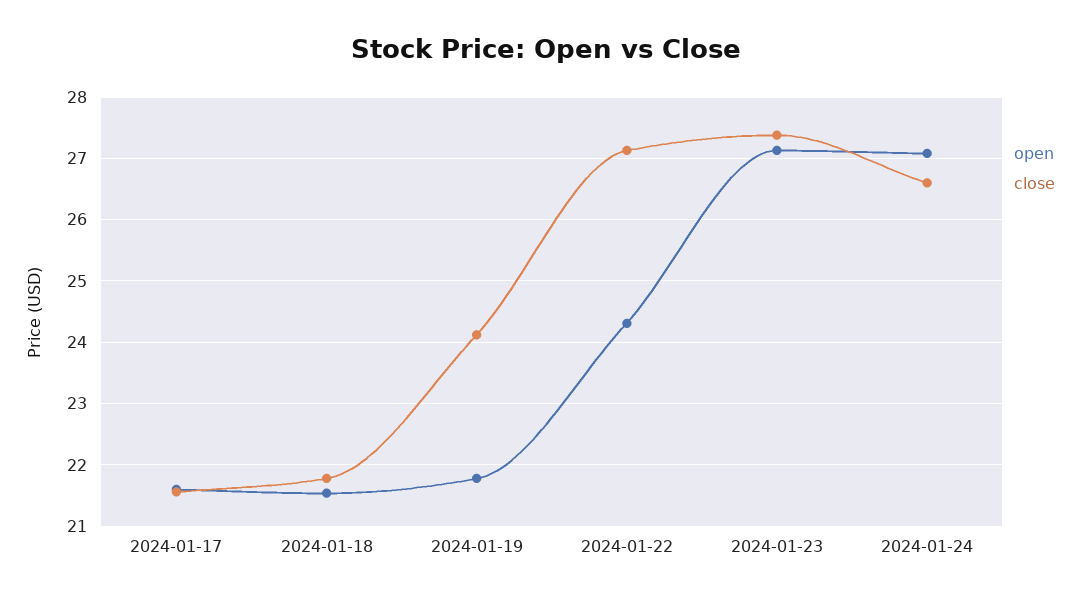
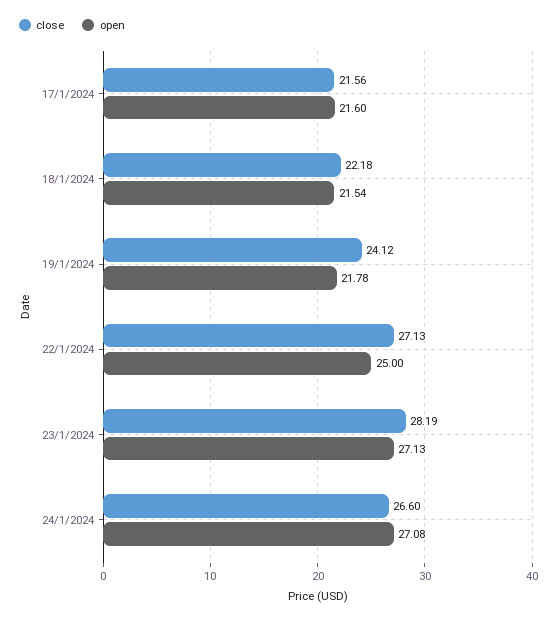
  {
    "open": {
      "2024-01-17": 21.6,
      "2024-01-18": 21.54,
      "2024-01-19": 21.78,
-     "2024-01-22": 24.3,
+     "2024-01-22": 25,
      "2024-01-23": 27.13,
      "2024-01-24": 27.08
    },
    "close": {
      "2024-01-17": 21.56,
-     "2024-01-18": 21.8,
+     "2024-01-18": 22.18,
      "2024-01-19": 24.12,
      "2024-01-22": 27.13,
-     "2024-01-23": 27.4,
+     "2024-01-23": 28.19,
      "2024-01-24": 26.6
    }
  }

